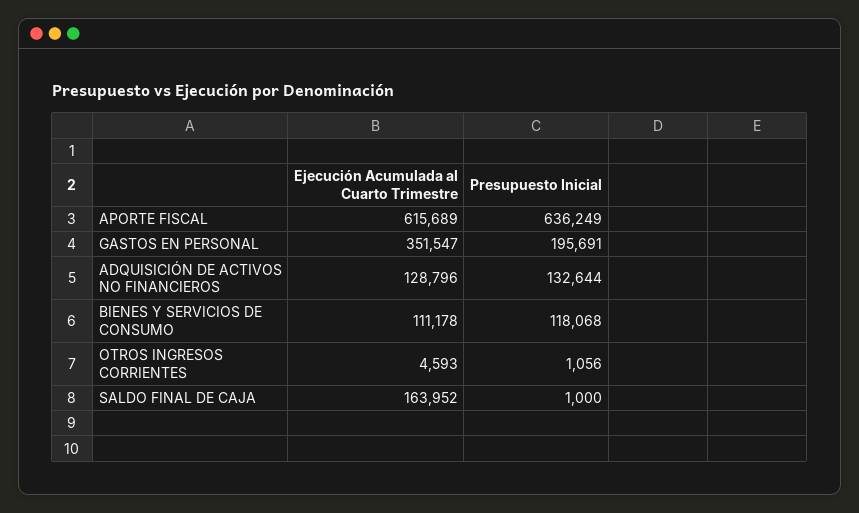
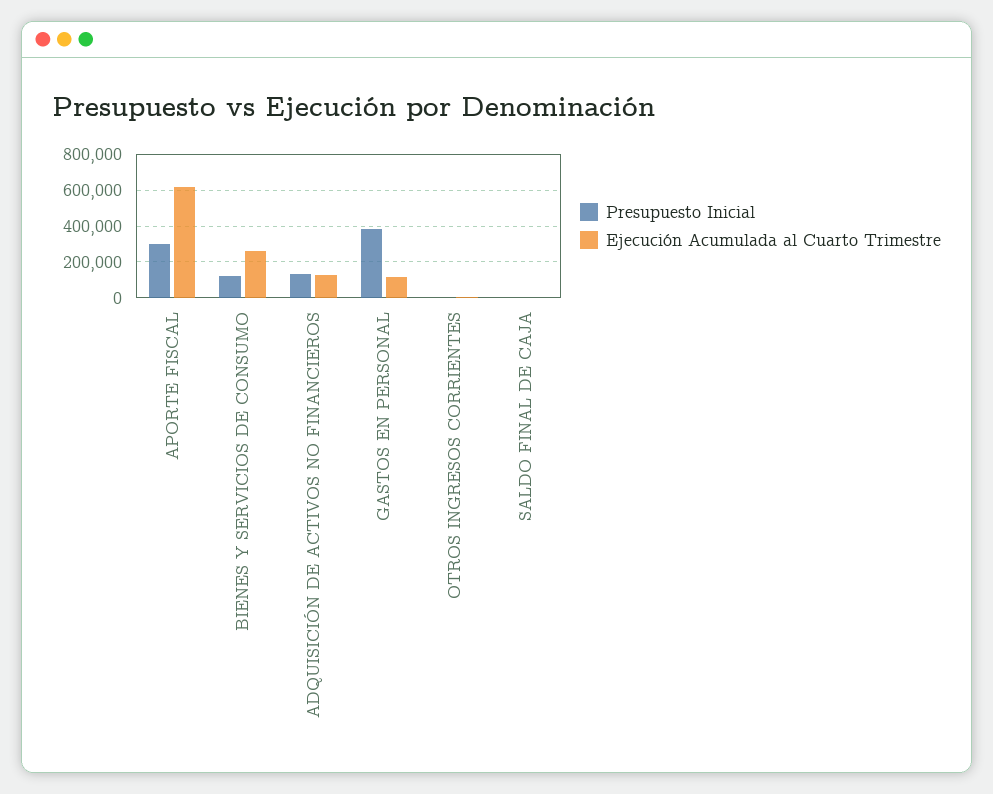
  {
    "Ejecución Acumulada al Cuarto Trimestre": {
      "APORTE FISCAL": 615689,
-     "GASTOS EN PERSONAL": 351547,
+     "GASTOS EN PERSONAL": 100000,
      "ADQUISICIÓN DE ACTIVOS NO FINANCIEROS": 128796,
-     "BIENES Y SERVICIOS DE CONSUMO": 111178,
+     "BIENES Y SERVICIOS DE CONSUMO": 250000,
      "OTROS INGRESOS CORRIENTES": 4593,
-     "SALDO FINAL DE CAJA": 163952
+     "SALDO FINAL DE CAJA": 0
    },
    "Presupuesto Inicial": {
-     "APORTE FISCAL": 636249,
+     "APORTE FISCAL": 300000,
-     "GASTOS EN PERSONAL": 195691,
+     "GASTOS EN PERSONAL": 400000,
      "ADQUISICIÓN DE ACTIVOS NO FINANCIEROS": 132644,
      "BIENES Y SERVICIOS DE CONSUMO": 118068,
      "OTROS INGRESOS CORRIENTES": 1056,
      "SALDO FINAL DE CAJA": 1000
    }
  }

